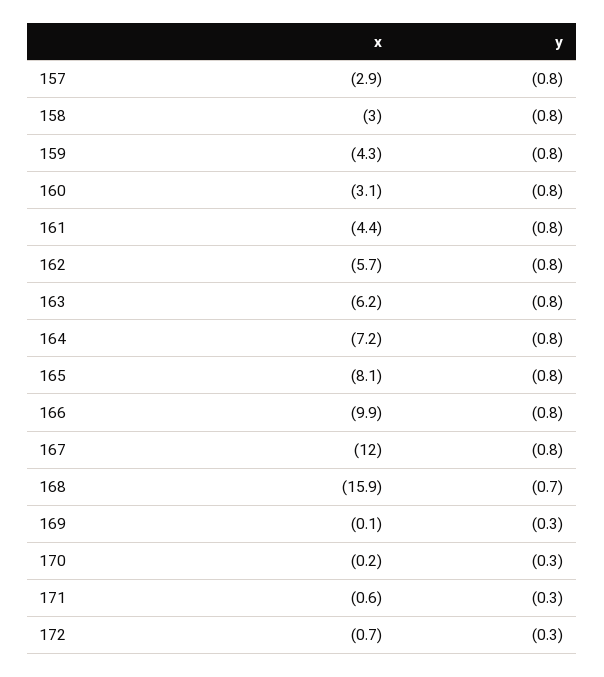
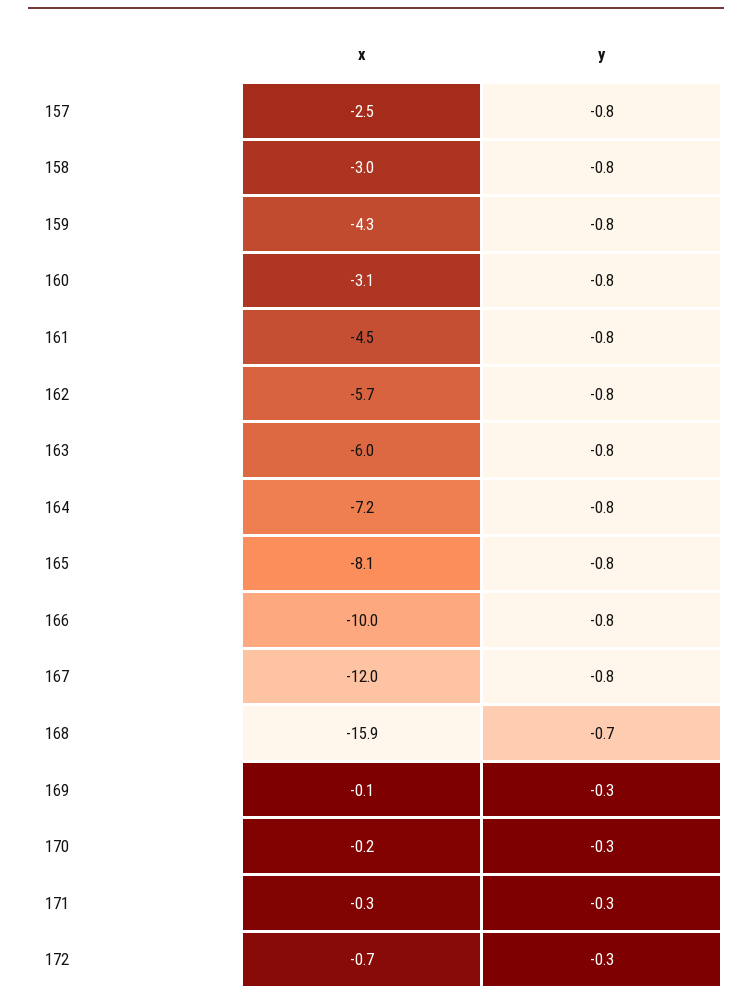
  {
    "x": {
-     "157": -2.9,
+     "157": -2.5,
      "158": -3,
      "159": -4.3,
      "160": -3.1,
-     "161": -4.4,
+     "161": -4.5,
      "162": -5.7,
-     "163": -6.2,
+     "163": -6,
      "164": -7.2,
      "165": -8.1,
-     "166": -9.9,
+     "166": -10,
      "167": -12,
      "168": -15.9,
      "169": -0.1,
      "170": -0.2,
-     "171": -0.6,
+     "171": -0.3,
      "172": -0.7
    },
    "y": {
      "157": -0.8,
      "158": -0.8,
      "159": -0.8,
      "160": -0.8,
      "161": -0.8,
      "162": -0.8,
      "163": -0.8,
      "164": -0.8,
      "165": -0.8,
      "166": -0.8,
      "167": -0.8,
      "168": -0.7,
      "169": -0.3,
      "170": -0.3,
      "171": -0.3,
      "172": -0.3
    }
  }

